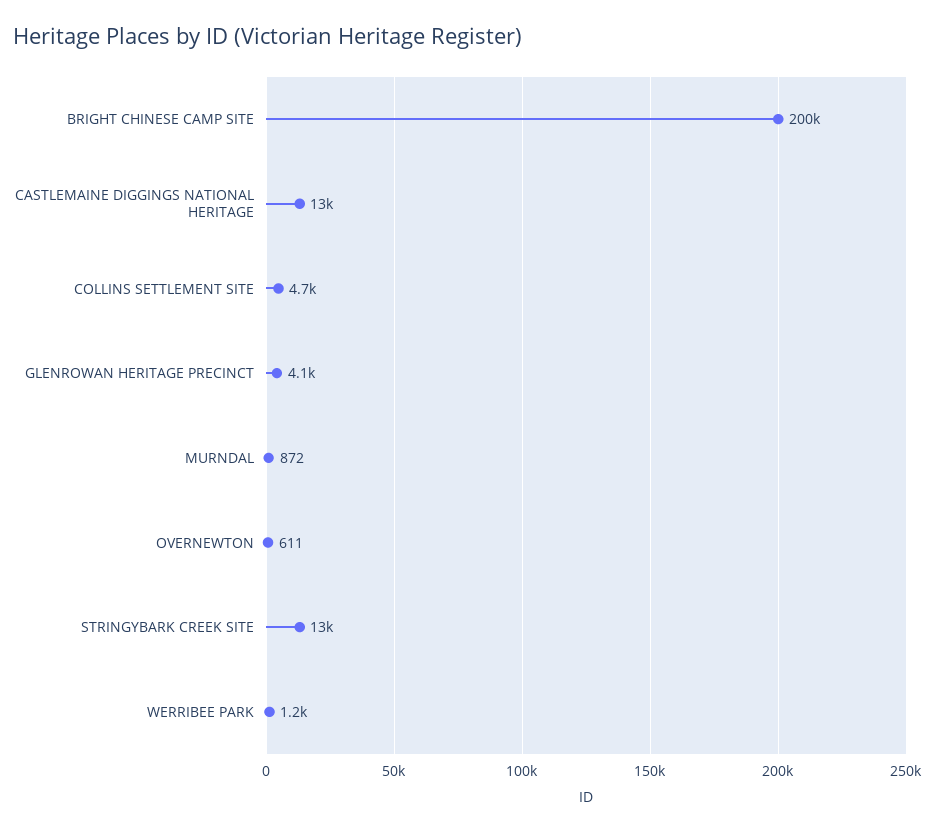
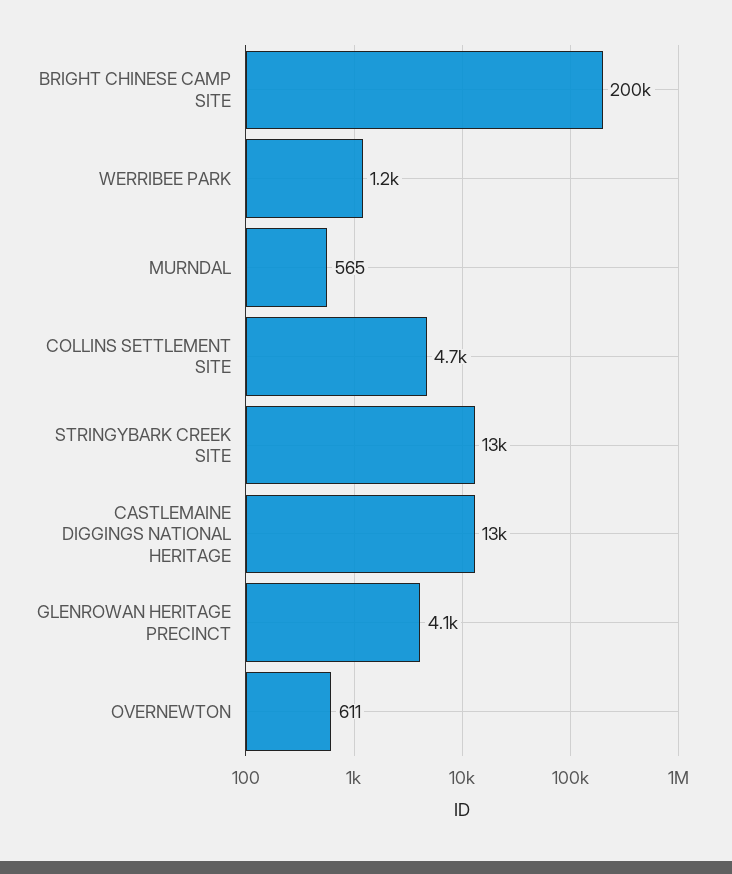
  {
    "BRIGHT CHINESE CAMP SITE": 200000,
    "CASTLEMAINE DIGGINGS NATIONAL HERITAGE": 13000,
    "COLLINS SETTLEMENT SITE": 4700,
    "GLENROWAN HERITAGE PRECINCT": 4100,
-   "MURNDAL": 872,
+   "MURNDAL": 565,
    "OVERNEWTON": 611,
    "STRINGYBARK CREEK SITE": 13000,
    "WERRIBEE PARK": 1200
  }

